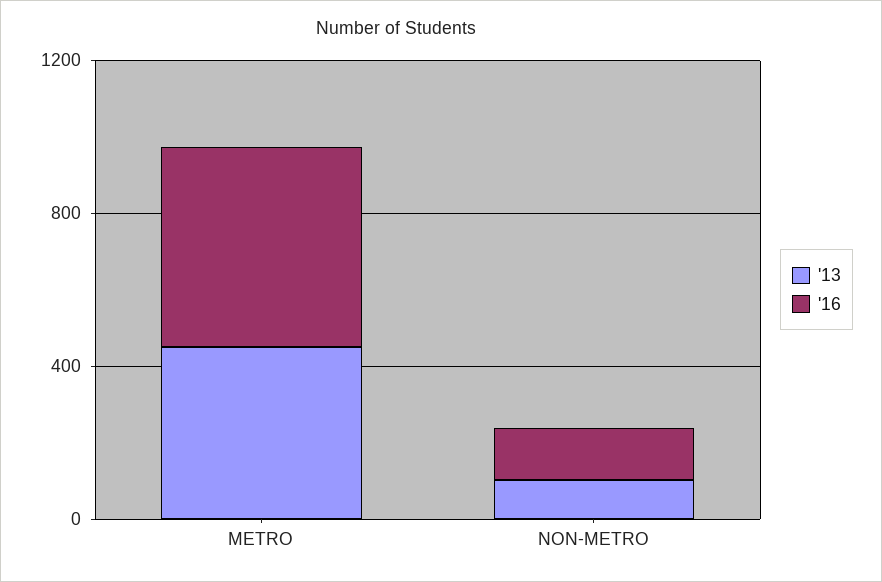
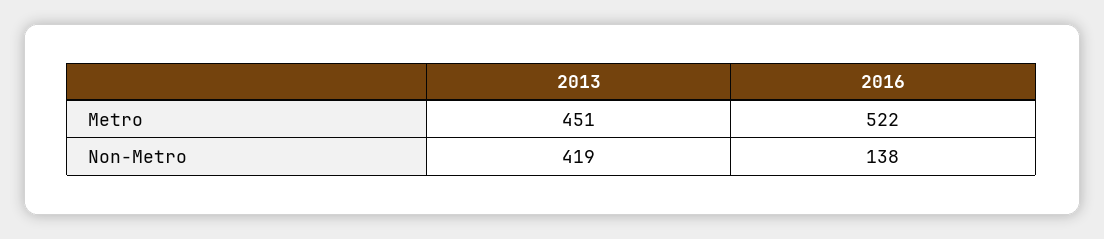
  {
    "'13": {
      "METRO": 451,
-     "NON-METRO": 100
+     "NON-METRO": 419
    },
    "'16": {
      "METRO": 522,
      "NON-METRO": 138
    }
  }

